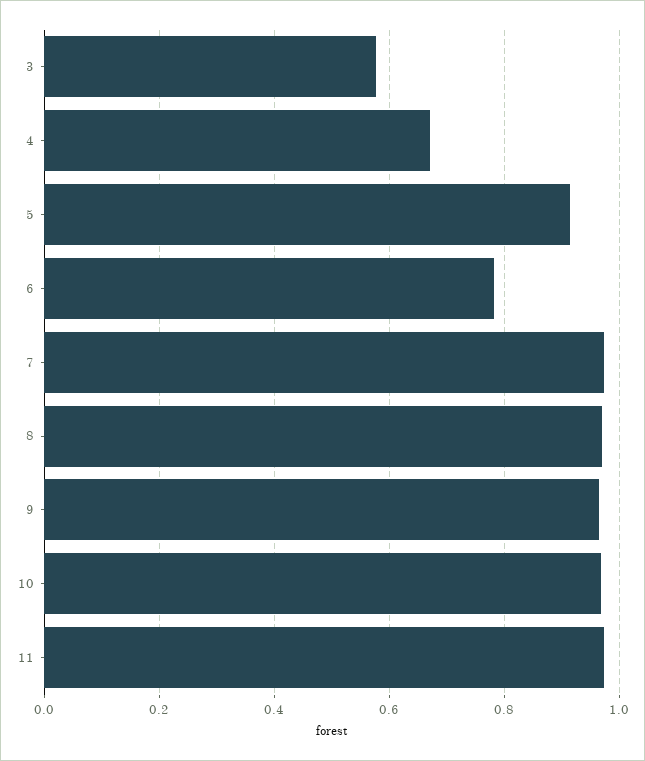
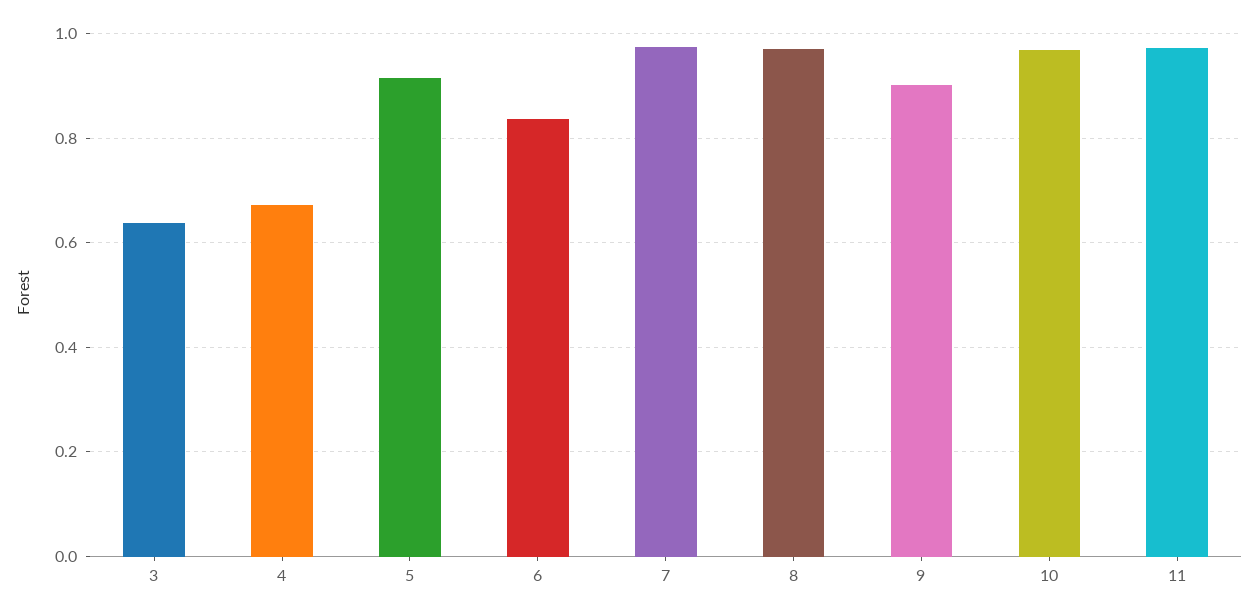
  {
-   "3": 0.58,
+   "3": 0.64,
    "4": 0.68,
    "5": 0.92,
-   "6": 0.78,
+   "6": 0.84,
    "7": 0.98,
    "8": 0.98,
-   "9": 0.96,
+   "9": 0.9,
    "10": 0.96,
    "11": 0.98
  }

